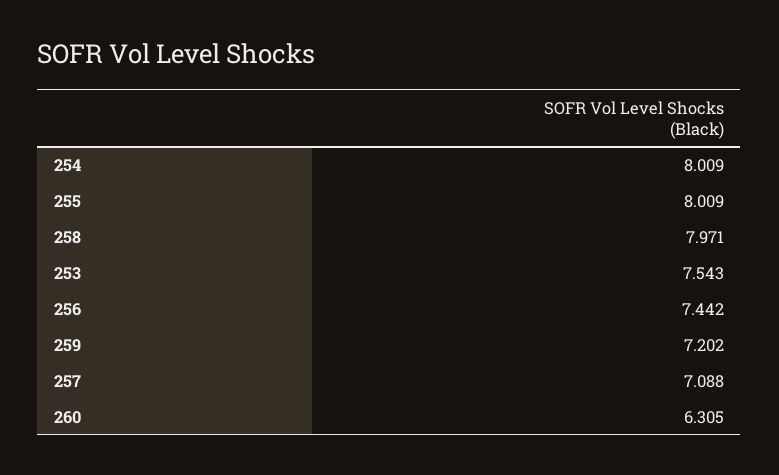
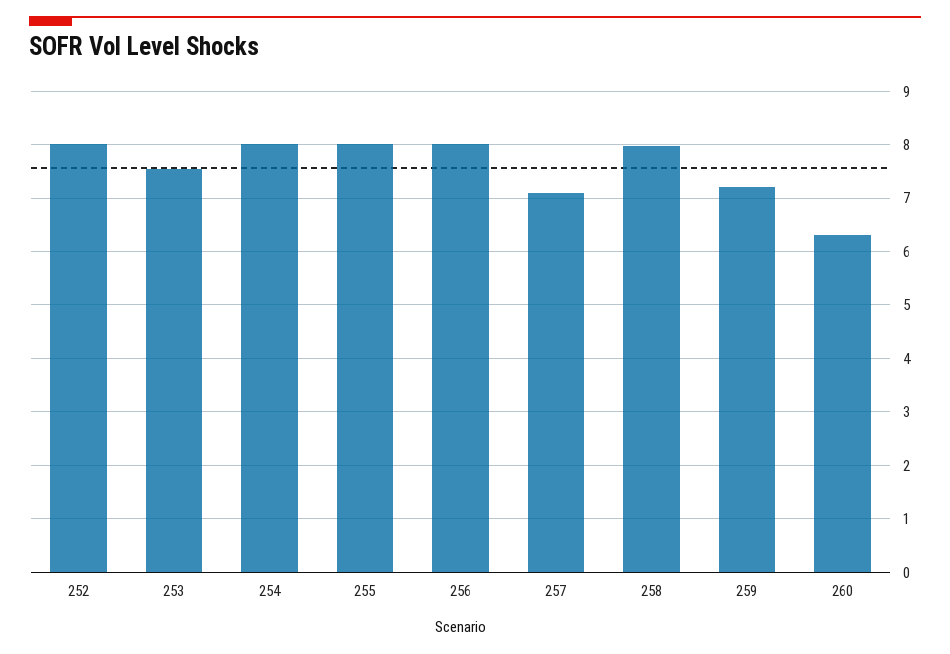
  {
    "254": 8.009,
    "255": 8.009,
    "258": 7.971,
    "253": 7.543,
-   "256": 7.442,
+   "256": 8,
    "259": 7.202,
    "257": 7.088,
-   "260": 6.305
+   "260": 6.305,
+   "252": 8
  }

